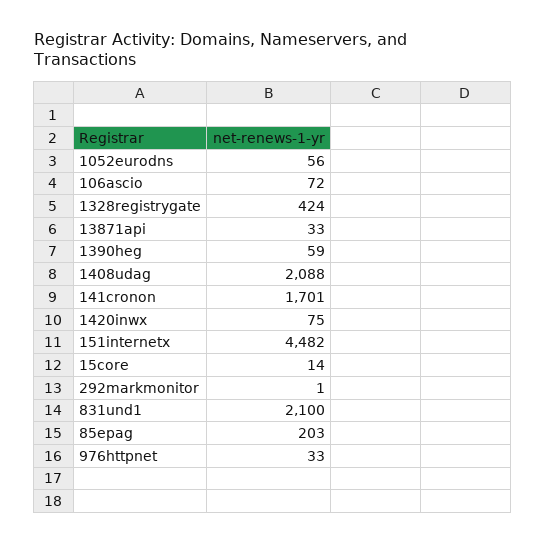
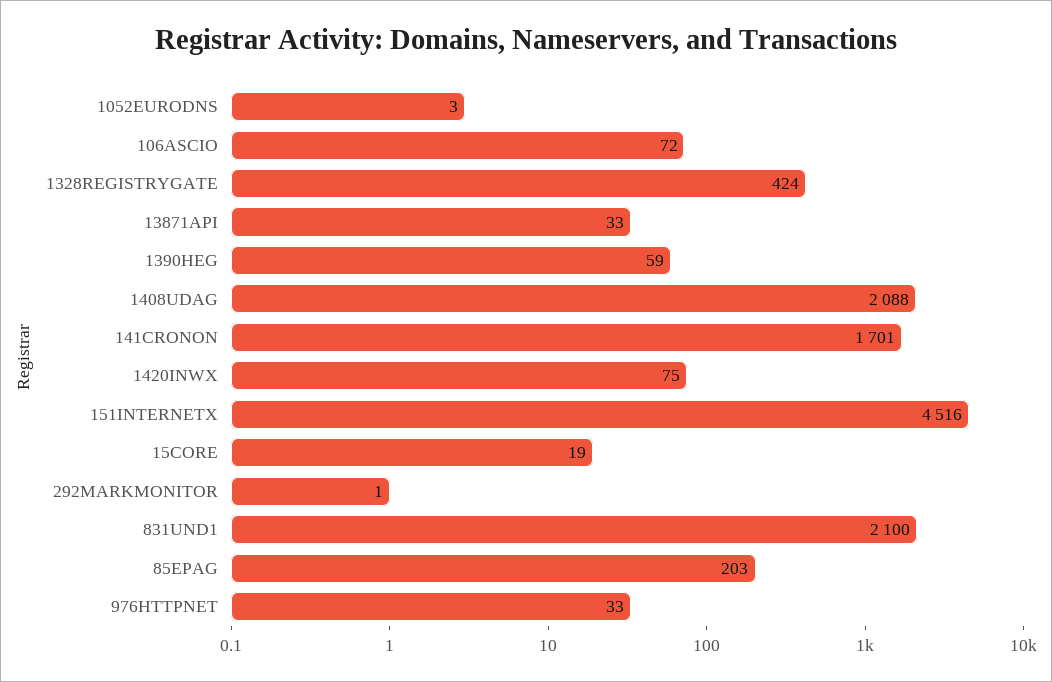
  {
-   "1052eurodns": 56,
+   "1052eurodns": 3,
    "106ascio": 72,
    "1328registrygate": 424,
    "13871api": 33,
    "1390heg": 59,
    "1408udag": 2088,
    "141cronon": 1701,
    "1420inwx": 75,
-   "151internetx": 4482,
+   "151internetx": 4516,
-   "15core": 14,
+   "15core": 19,
    "292markmonitor": 1,
    "831und1": 2100,
    "85epag": 203,
    "976httpnet": 33
  }

